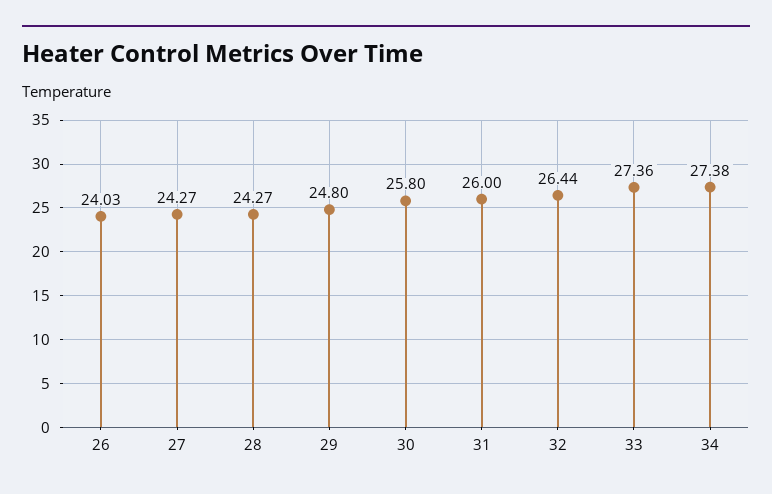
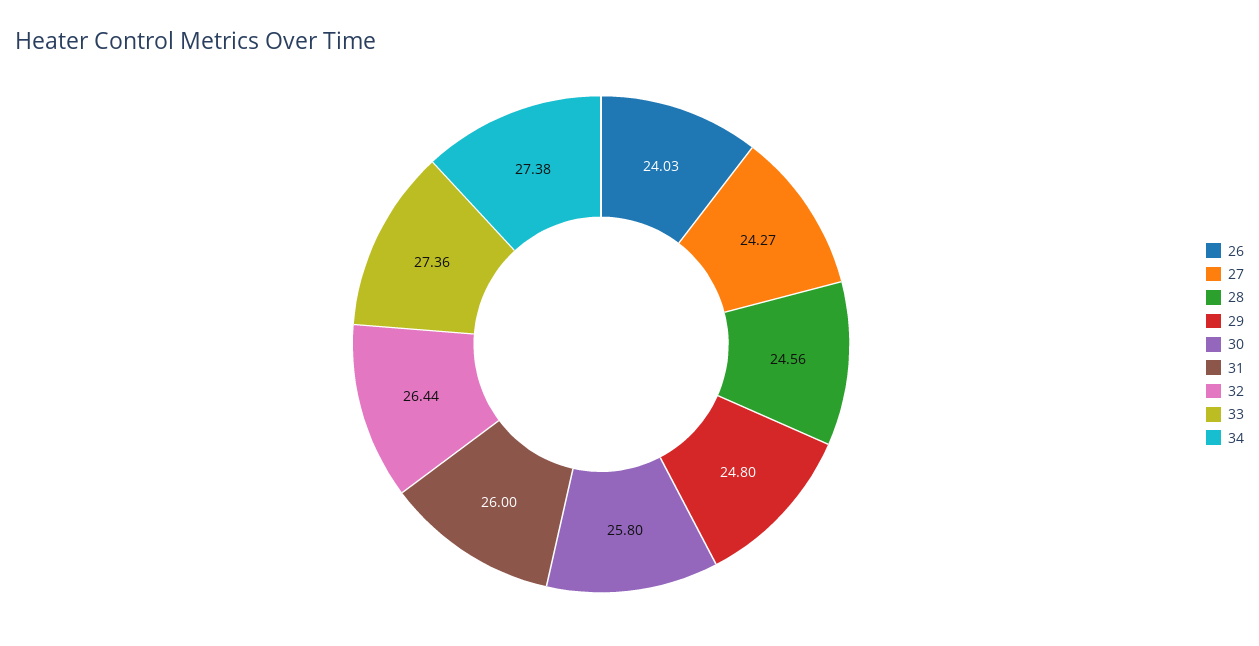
  {
    "26": 24.03,
    "27": 24.27,
-   "28": 24.27,
+   "28": 24.56,
    "29": 24.8,
    "30": 25.8,
    "31": 26,
    "32": 26.44,
    "33": 27.36,
    "34": 27.38
  }

